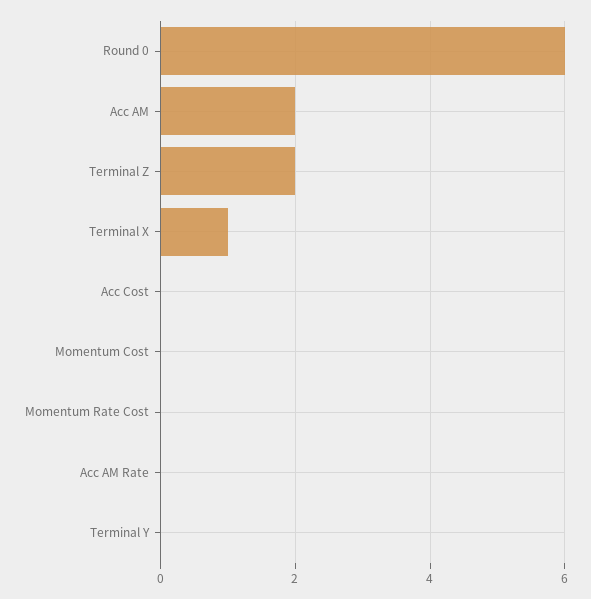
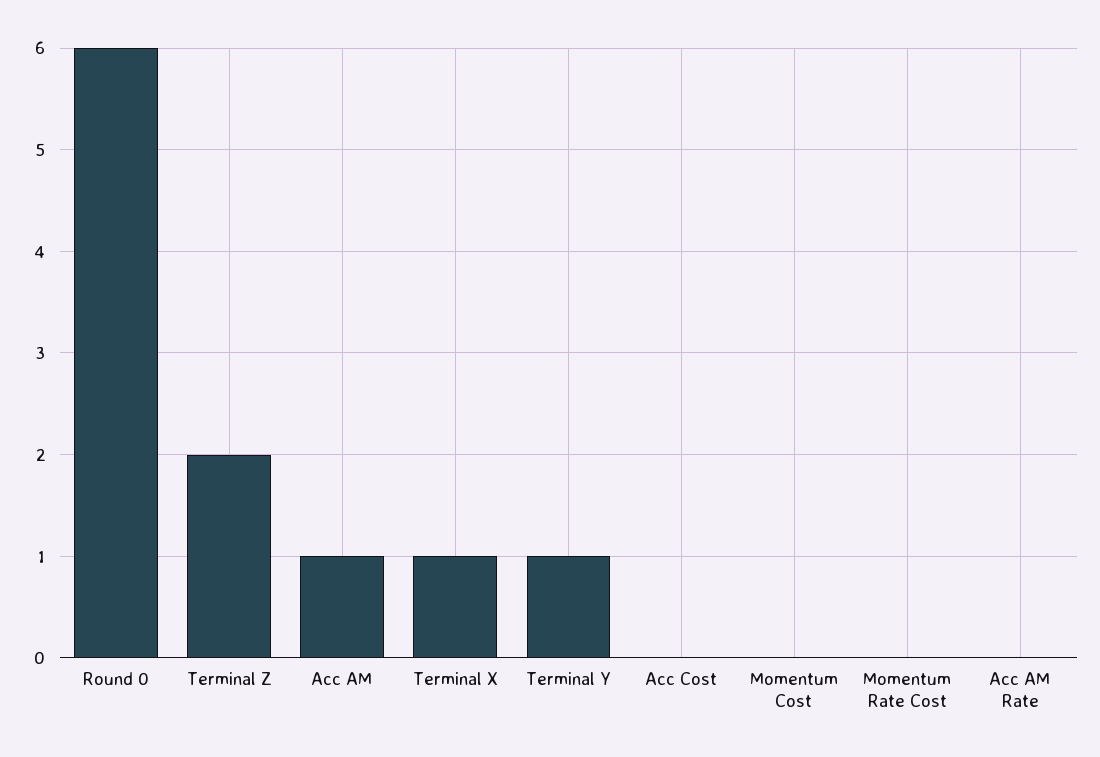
  {
    "Round 0": 6,
-   "Acc AM": 2,
+   "Acc AM": 1,
    "Terminal Z": 2,
    "Terminal X": 1,
    "Acc Cost": 0,
    "Momentum Cost": 0,
    "Momentum Rate Cost": 0,
    "Acc AM Rate": 0,
-   "Terminal Y": 0
+   "Terminal Y": 1
  }

